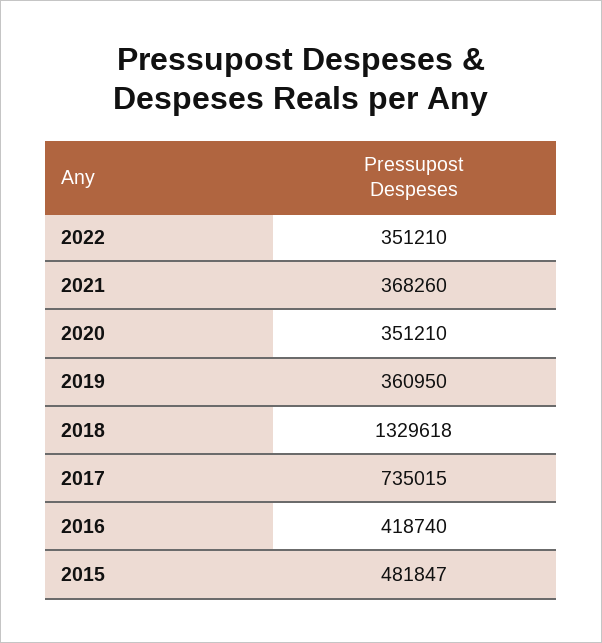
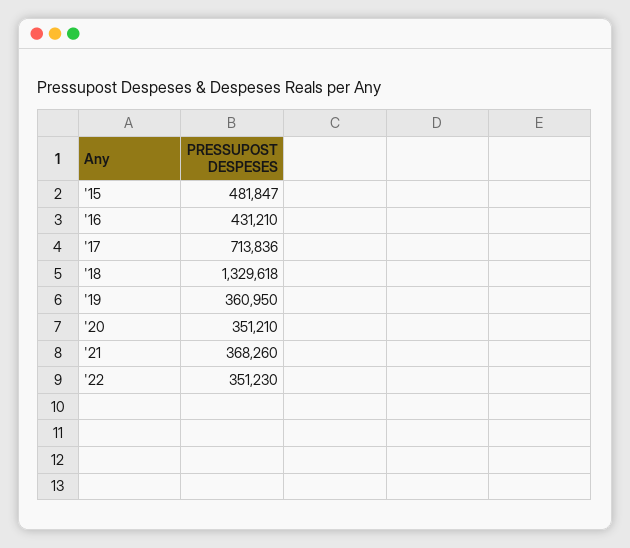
  {
-   "2022": 351210,
+   "2022": 351230,
    "2021": 368260,
    "2020": 351210,
    "2019": 360950,
    "2018": 1329618,
-   "2017": 735015,
+   "2017": 713836,
-   "2016": 418740,
+   "2016": 431210,
    "2015": 481847
  }

